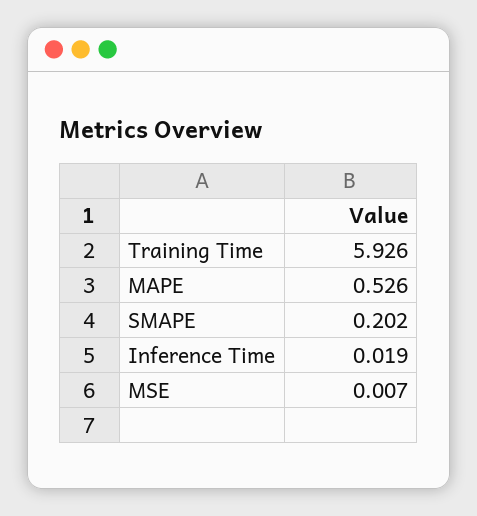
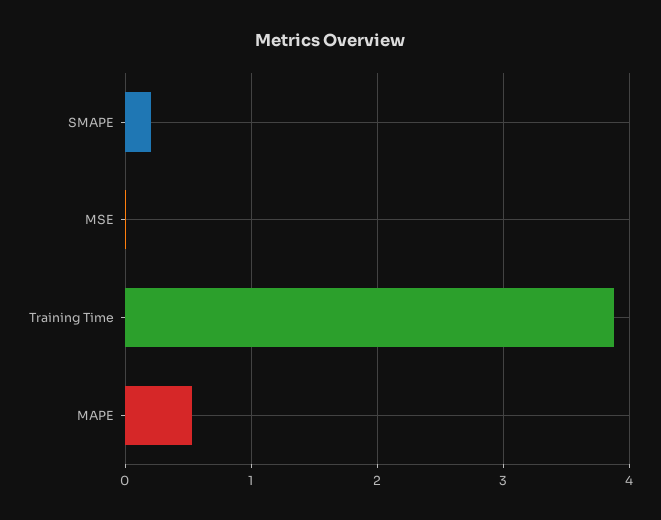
  {
-   "Training Time": 5.926,
+   "Training Time": 3.9,
    "MAPE": 0.526,
    "SMAPE": 0.202,
-   "Inference Time": 0.019,
    "MSE": 0.007
  }

